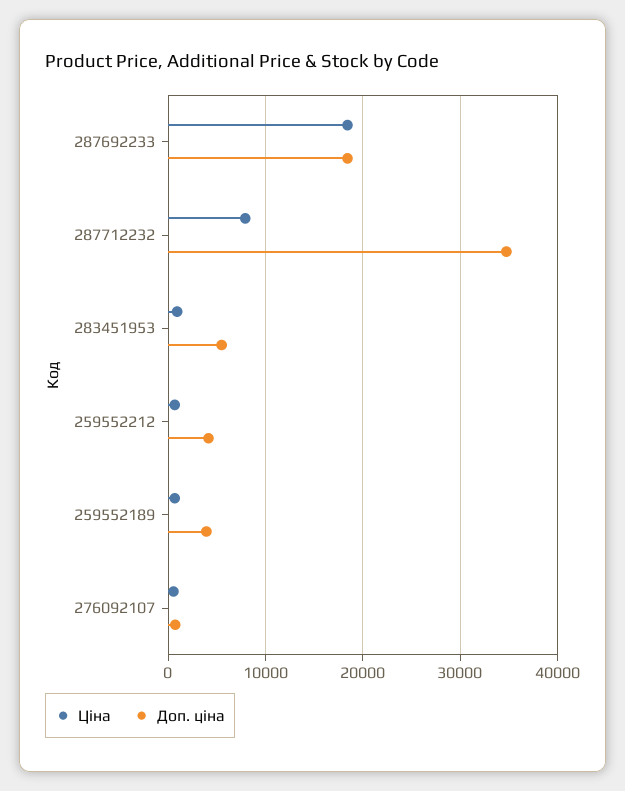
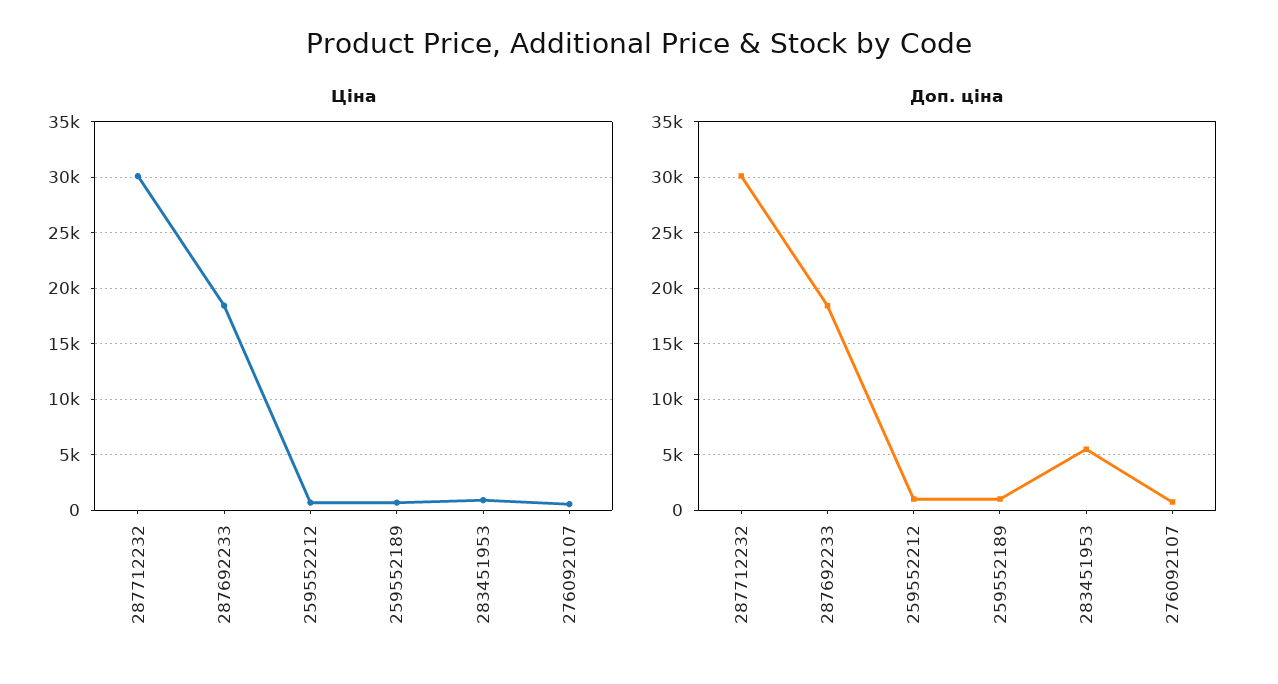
  {
    "Ціна": {
      "287692233": 18000,
-     "287712232": 8000,
+     "287712232": 30000,
      "283451953": 1000,
      "259552212": 1000,
      "259552189": 1000,
      "276092107": 1000
    },
    "Доп. ціна": {
      "287692233": 18000,
-     "287712232": 35000,
+     "287712232": 30000,
      "283451953": 5000,
-     "259552212": 4000,
+     "259552212": 1000,
-     "259552189": 4000,
+     "259552189": 1000,
      "276092107": 1000
    }
  }

